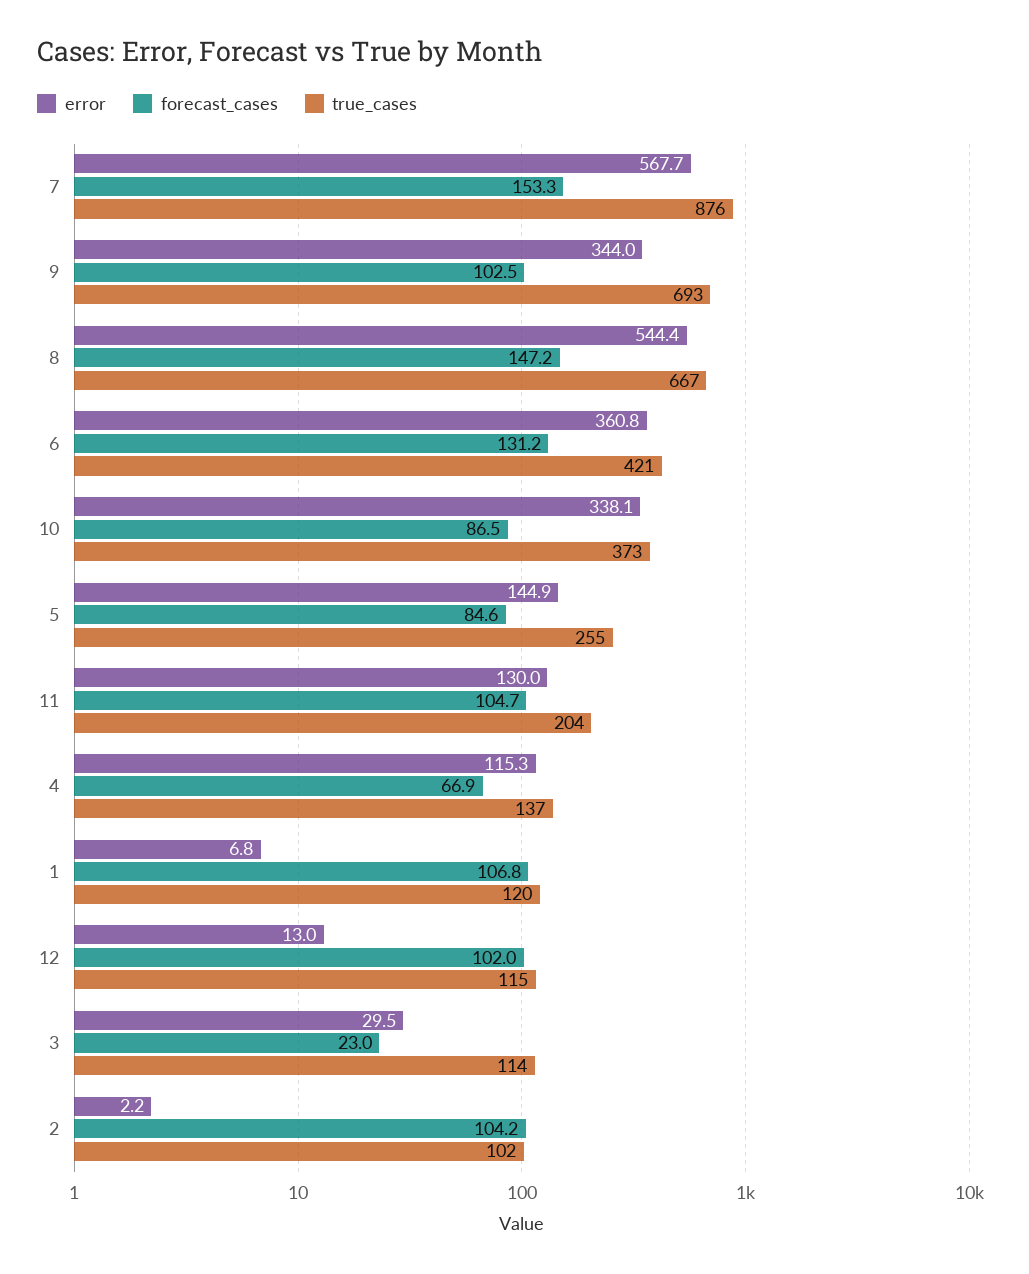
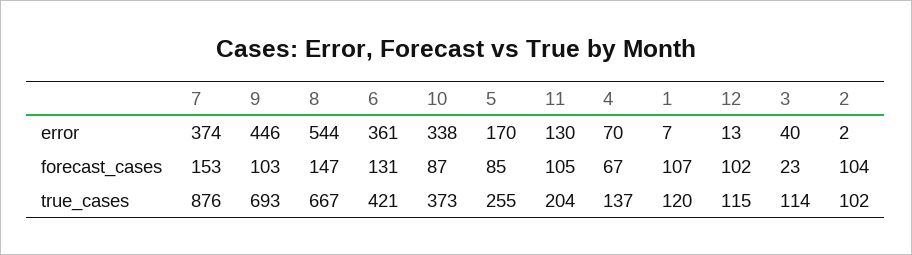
  {
    "error": {
-     "7": 567.7,
+     "7": 374,
-     "9": 344,
+     "9": 446,
      "8": 544.4,
      "6": 360.8,
      "10": 338.1,
-     "5": 144.9,
+     "5": 170,
      "11": 130,
-     "4": 115.3,
+     "4": 70,
      "1": 6.8,
      "12": 13,
-     "3": 29.5,
+     "3": 40,
      "2": 2.2
    },
    "forecast_cases": {
      "7": 153.3,
      "9": 102.5,
      "8": 147.2,
      "6": 131.2,
      "10": 86.5,
      "5": 84.6,
      "11": 104.7,
      "4": 66.9,
      "1": 106.8,
      "12": 102,
      "3": 23,
      "2": 104.2
    },
    "true_cases": {
      "7": 876,
      "9": 693,
      "8": 667,
      "6": 421,
      "10": 373,
      "5": 255,
      "11": 204,
      "4": 137,
      "1": 120,
      "12": 115,
      "3": 114,
      "2": 102
    }
  }

